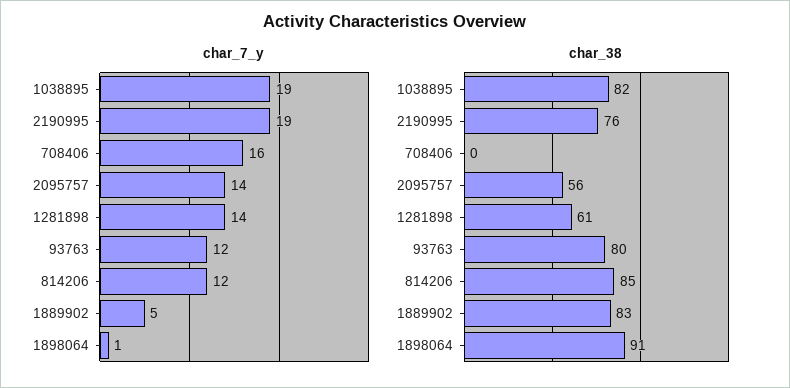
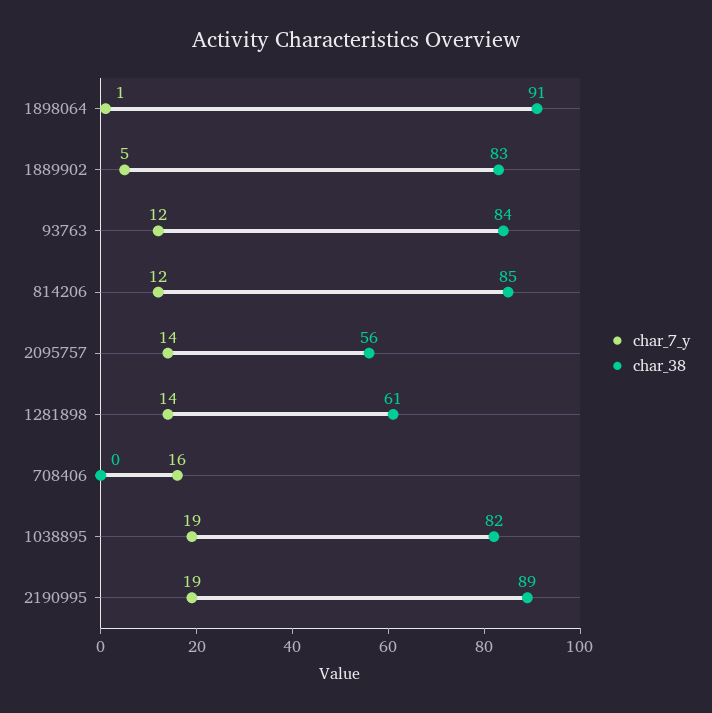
  {
    "char_7_y": {
      "1038895": 19,
      "2190995": 19,
      "708406": 16,
      "2095757": 14,
      "1281898": 14,
      "93763": 12,
      "814206": 12,
      "1889902": 5,
      "1898064": 1
    },
    "char_38": {
      "1038895": 82,
-     "2190995": 76,
+     "2190995": 89,
      "708406": 0,
      "2095757": 56,
      "1281898": 61,
-     "93763": 80,
+     "93763": 84,
      "814206": 85,
      "1889902": 83,
      "1898064": 91
    }
  }

